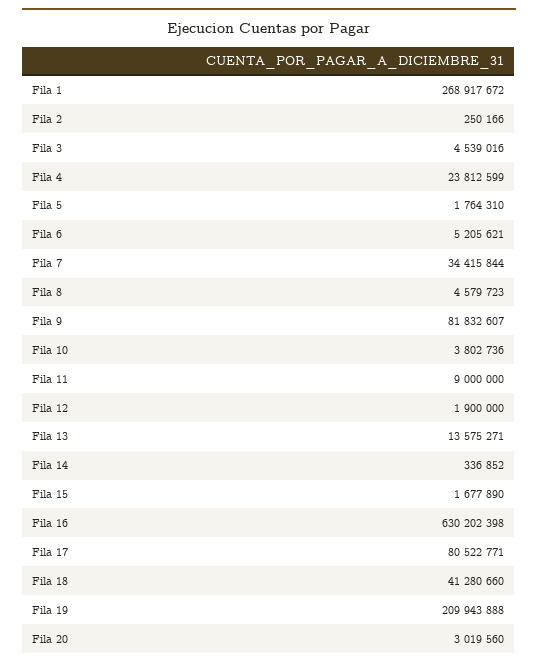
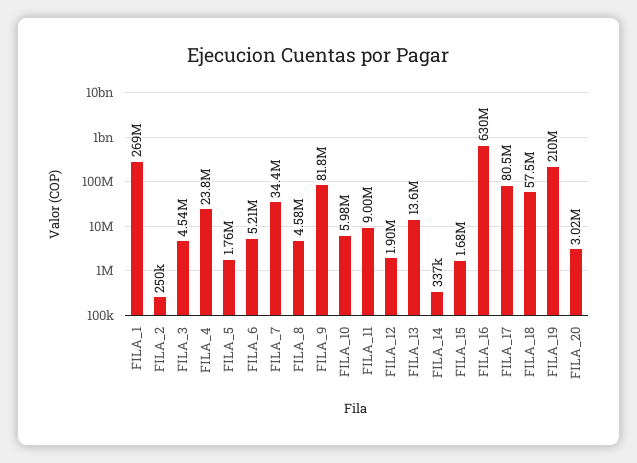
  {
    "Fila 1": 268917672,
    "Fila 2": 250166,
    "Fila 3": 4539016,
    "Fila 4": 23812599,
    "Fila 5": 1764310,
    "Fila 6": 5205621,
    "Fila 7": 34415844,
    "Fila 8": 4579723,
    "Fila 9": 81832607,
-   "Fila 10": 3802736,
+   "Fila 10": 5980000,
    "Fila 11": 9000000,
    "Fila 12": 1900000,
    "Fila 13": 13575271,
    "Fila 14": 336852,
    "Fila 15": 1677890,
    "Fila 16": 630202398,
    "Fila 17": 80522771,
-   "Fila 18": 41280660,
+   "Fila 18": 57500000,
    "Fila 19": 209943888,
    "Fila 20": 3019560
  }

